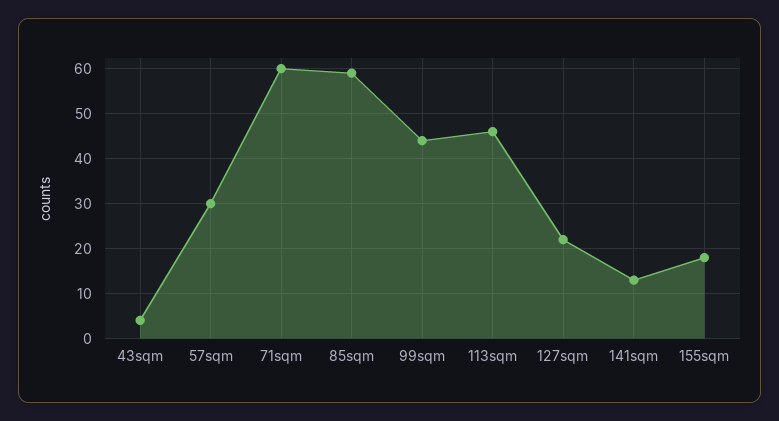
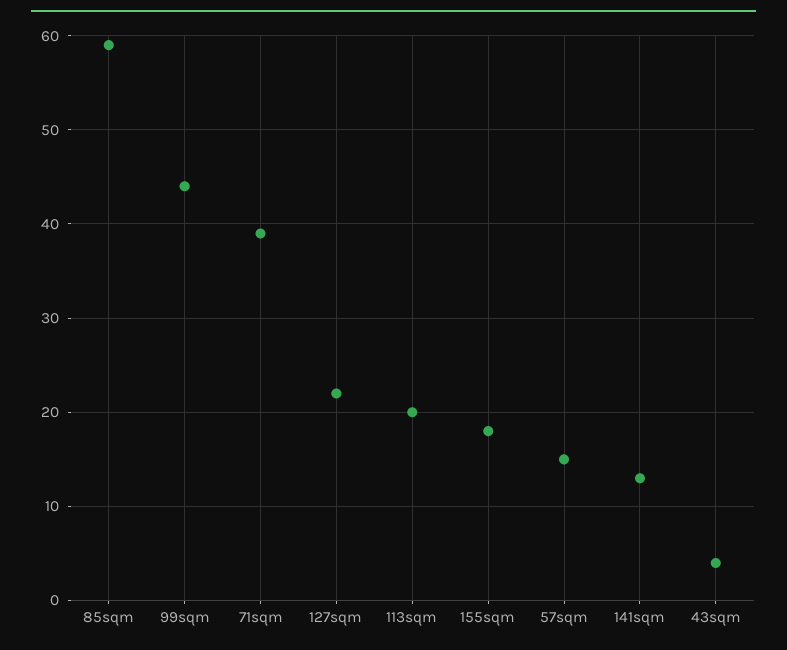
  {
    "43sqm": 4,
-   "57sqm": 30,
+   "57sqm": 15,
-   "71sqm": 60,
+   "71sqm": 39,
    "85sqm": 59,
    "99sqm": 44,
-   "113sqm": 45,
+   "113sqm": 20,
    "127sqm": 22,
    "141sqm": 13,
    "155sqm": 18
  }

